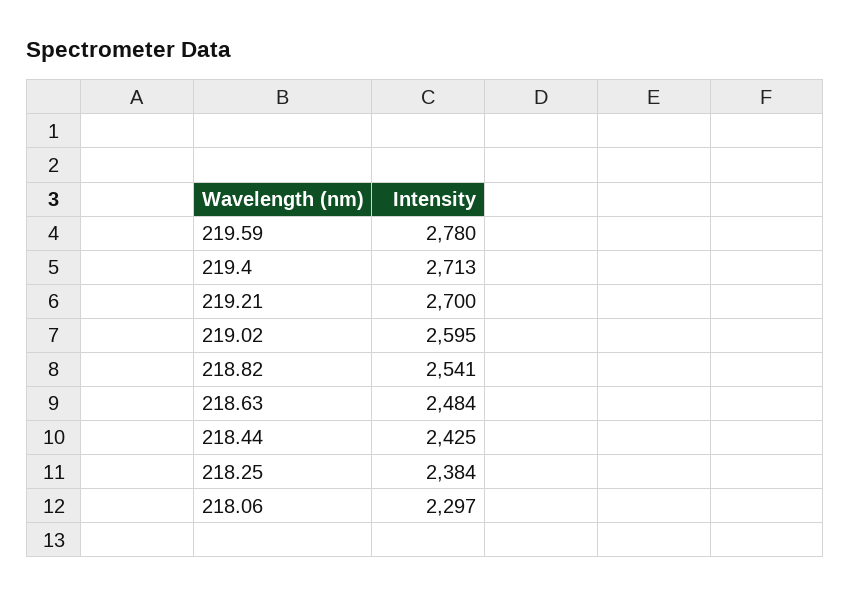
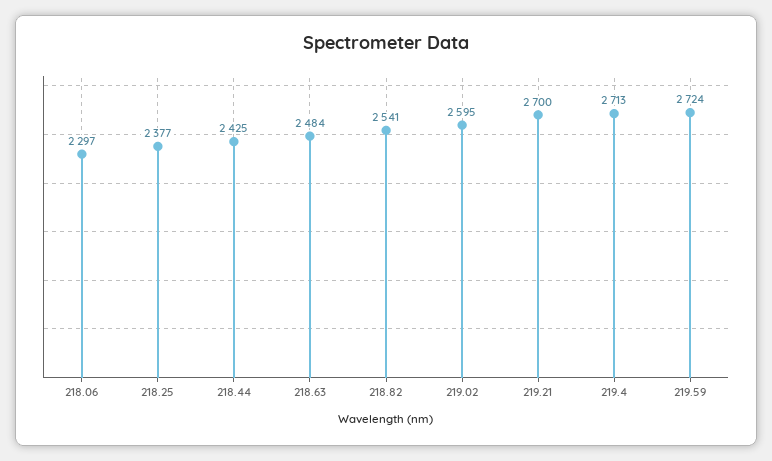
  {
-   "219.59": 2780,
+   "219.59": 2724,
    "219.4": 2713,
    "219.21": 2700,
    "219.02": 2595,
    "218.82": 2541,
    "218.63": 2484,
    "218.44": 2425,
-   "218.25": 2384,
+   "218.25": 2377,
    "218.06": 2297
  }

